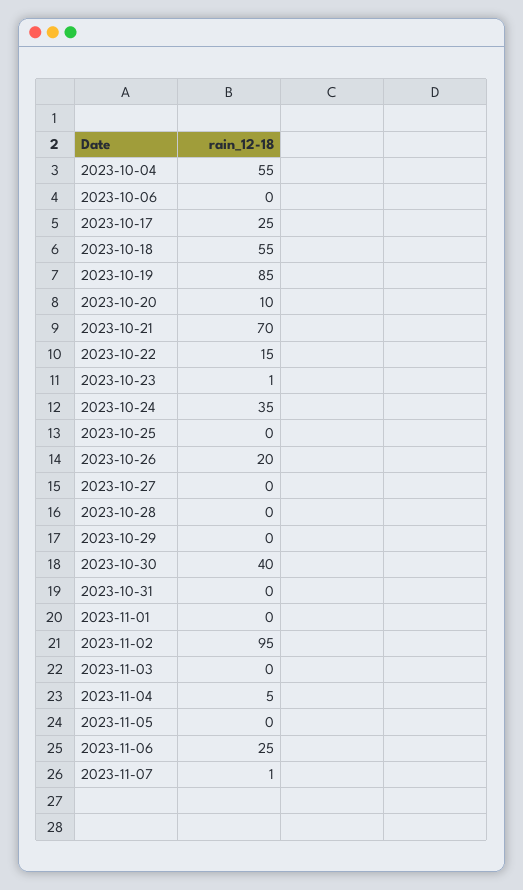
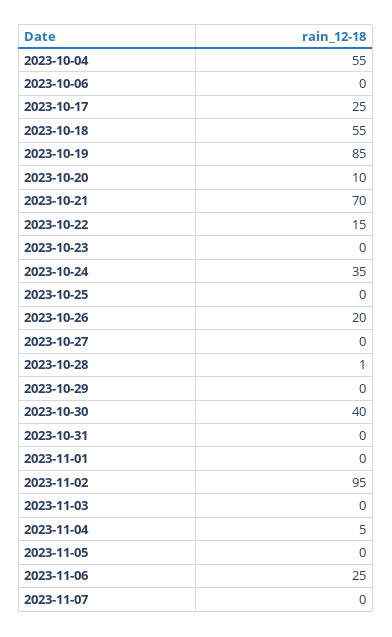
  {
    "2023-10-04": 55,
    "2023-10-06": 0,
    "2023-10-17": 25,
    "2023-10-18": 55,
    "2023-10-19": 85,
    "2023-10-20": 10,
    "2023-10-21": 70,
    "2023-10-22": 15,
-   "2023-10-23": 1,
+   "2023-10-23": 0,
    "2023-10-24": 35,
    "2023-10-25": 0,
    "2023-10-26": 20,
    "2023-10-27": 0,
-   "2023-10-28": 0,
+   "2023-10-28": 1,
    "2023-10-29": 0,
    "2023-10-30": 40,
    "2023-10-31": 0,
    "2023-11-01": 0,
    "2023-11-02": 95,
    "2023-11-03": 0,
    "2023-11-04": 5,
    "2023-11-05": 0,
    "2023-11-06": 25,
-   "2023-11-07": 1
+   "2023-11-07": 0
  }

